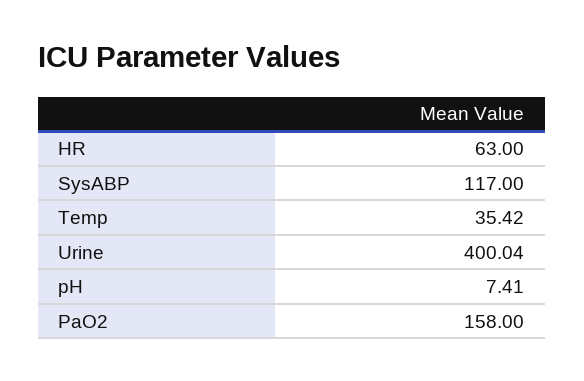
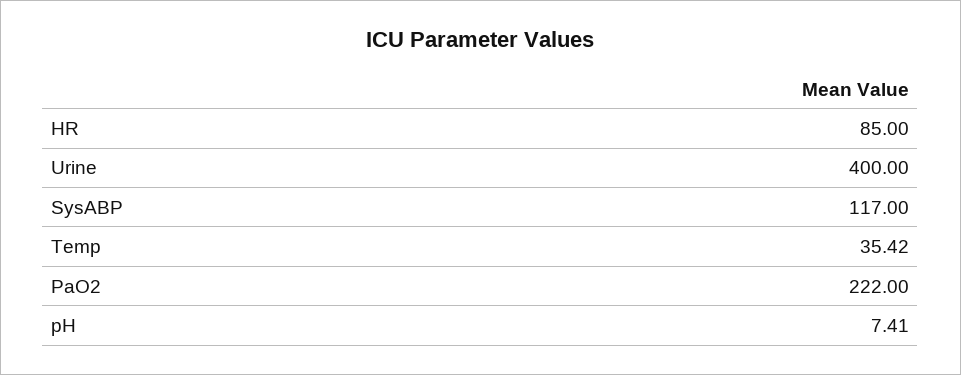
  {
-   "HR": 63,
+   "HR": 85,
    "SysABP": 117,
    "Temp": 35.42,
-   "Urine": 400.04,
+   "Urine": 400,
    "pH": 7.41,
-   "PaO2": 158
+   "PaO2": 222
  }

